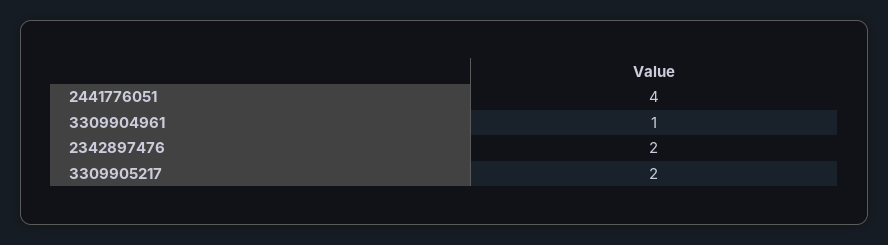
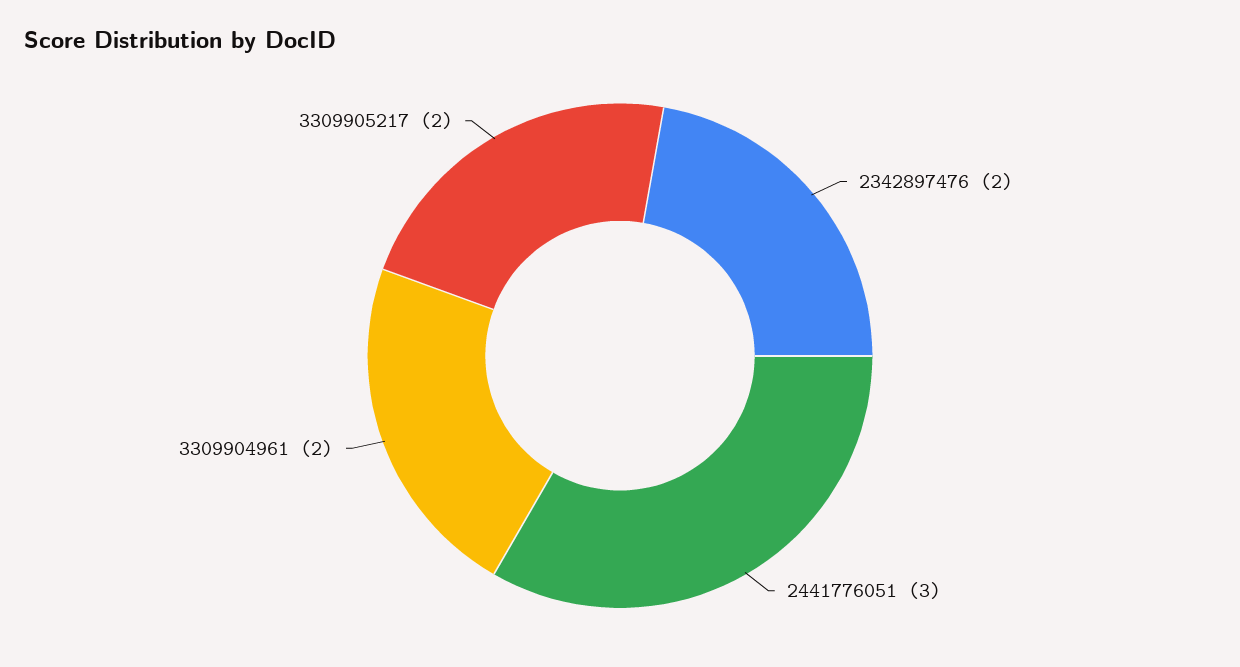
  {
-   "2441776051": 4,
+   "2441776051": 3,
-   "3309904961": 1,
+   "3309904961": 2,
    "2342897476": 2,
    "3309905217": 2
  }

